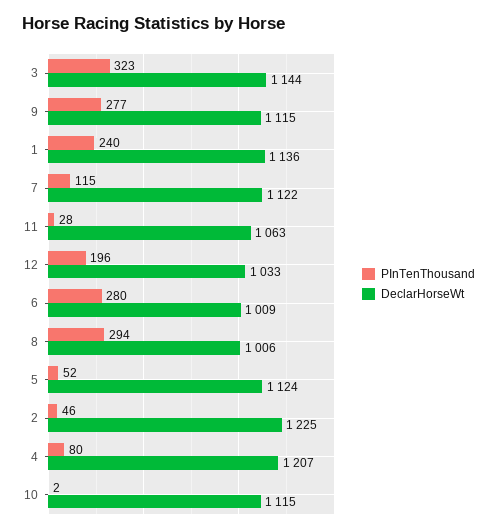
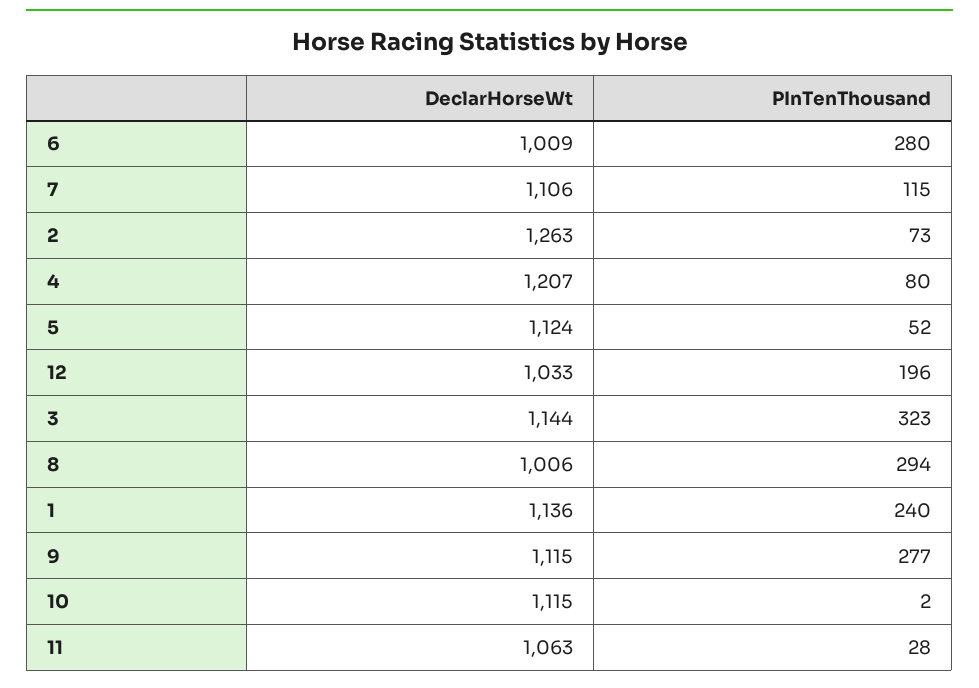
  {
    "PInTenThousand": {
      "3": 323,
      "9": 277,
      "1": 240,
      "7": 115,
      "11": 28,
      "12": 196,
      "6": 280,
      "8": 294,
      "5": 52,
-     "2": 46,
+     "2": 73,
      "4": 80,
      "10": 2
    },
    "DeclarHorseWt": {
      "3": 1144,
      "9": 1115,
      "1": 1136,
-     "7": 1122,
+     "7": 1106,
      "11": 1063,
      "12": 1033,
      "6": 1009,
      "8": 1006,
      "5": 1124,
-     "2": 1225,
+     "2": 1263,
      "4": 1207,
      "10": 1115
    }
  }

